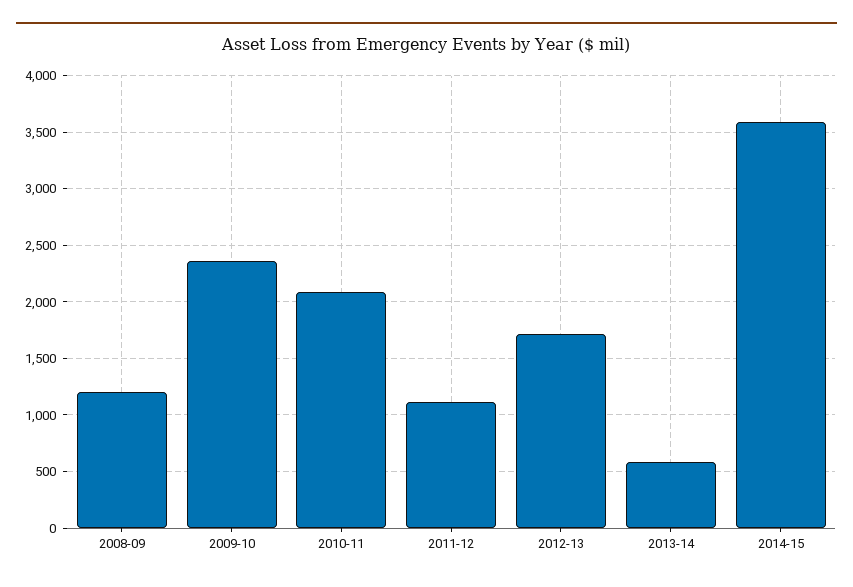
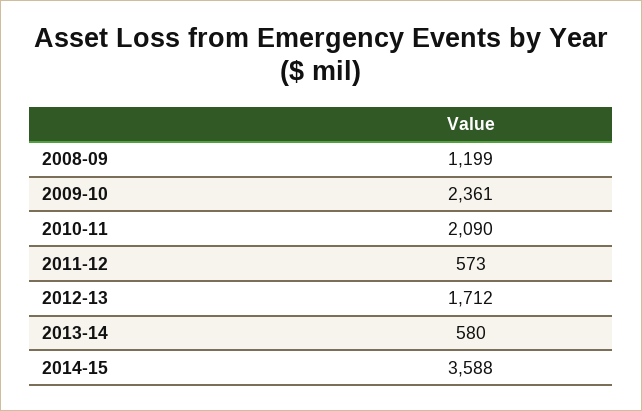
  {
    "2008-09": 1199,
    "2009-10": 2361,
    "2010-11": 2090,
-   "2011-12": 1100,
+   "2011-12": 573,
    "2012-13": 1712,
    "2013-14": 580,
    "2014-15": 3588
  }

